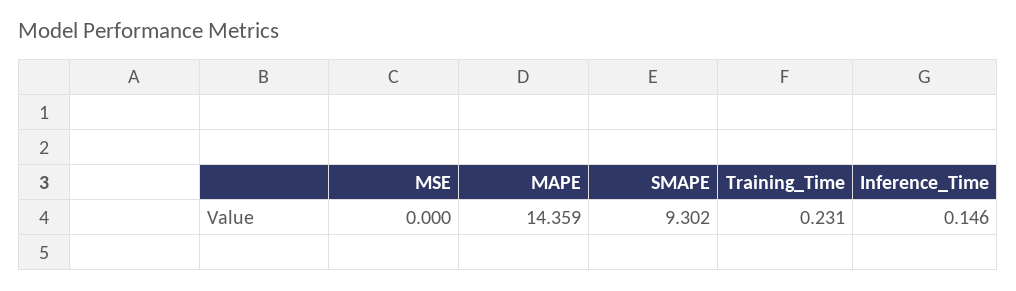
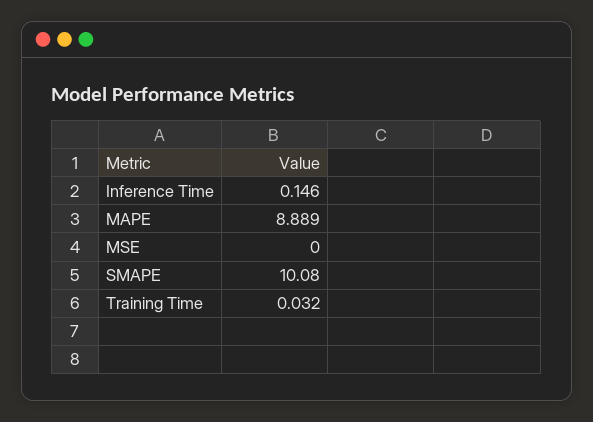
  {
    "MSE": 0,
-   "MAPE": 14.359,
+   "MAPE": 8.889,
-   "SMAPE": 9.302,
+   "SMAPE": 10.08,
-   "Training_Time": 0.231,
+   "Training_Time": 0.032,
    "Inference_Time": 0.146
  }

